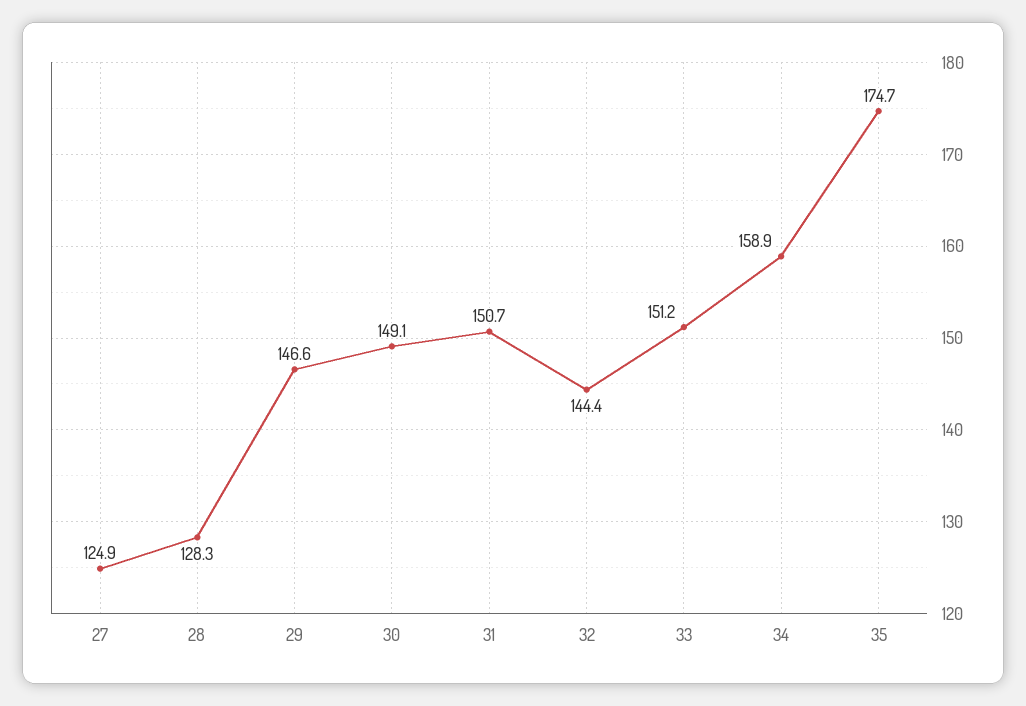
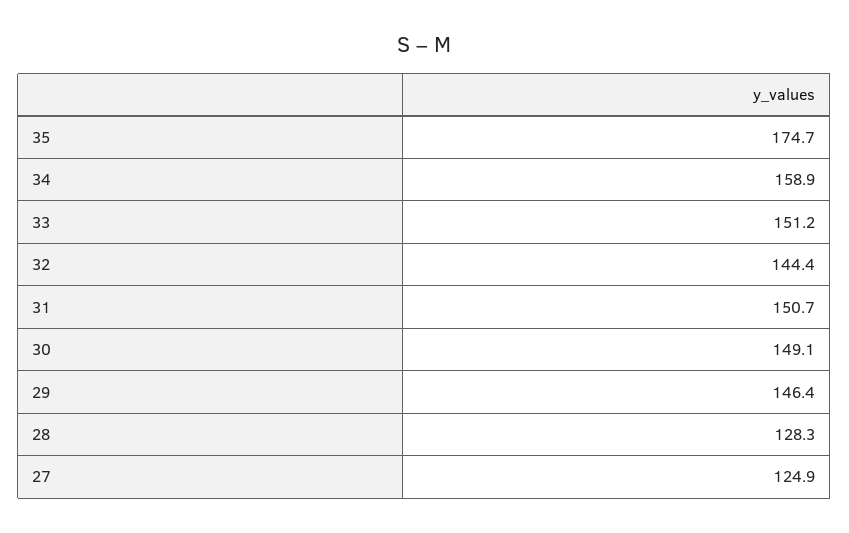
  {
    "27": 124.9,
    "28": 128.3,
-   "29": 146.6,
+   "29": 146.4,
    "30": 149.1,
    "31": 150.7,
    "32": 144.4,
    "33": 151.2,
    "34": 158.9,
    "35": 174.7
  }

